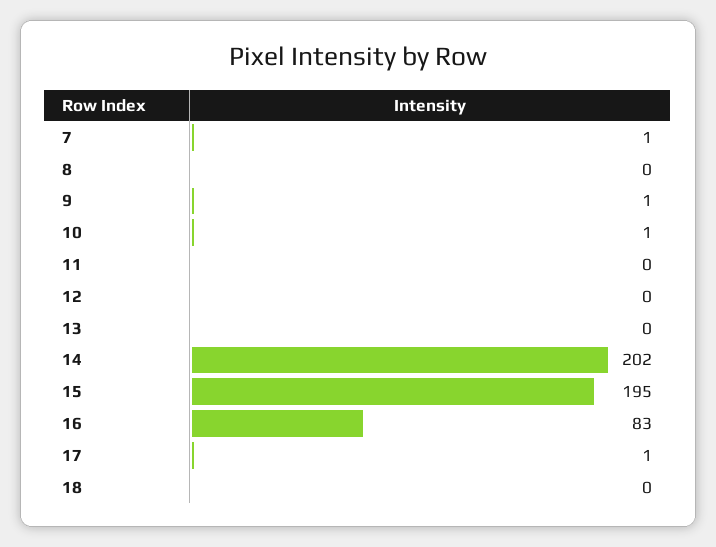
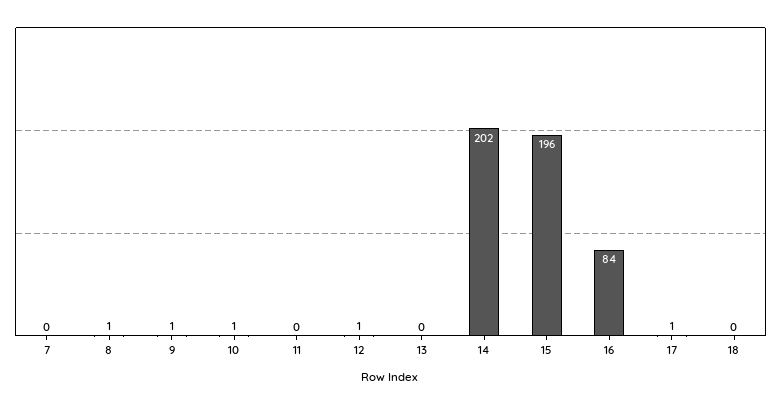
  {
-   "7": 1,
+   "7": 0,
-   "8": 0,
+   "8": 1,
    "9": 1,
    "10": 1,
    "11": 0,
-   "12": 0,
+   "12": 1,
    "13": 0,
    "14": 202,
-   "15": 195,
+   "15": 196,
-   "16": 83,
+   "16": 84,
    "17": 1,
    "18": 0
  }

